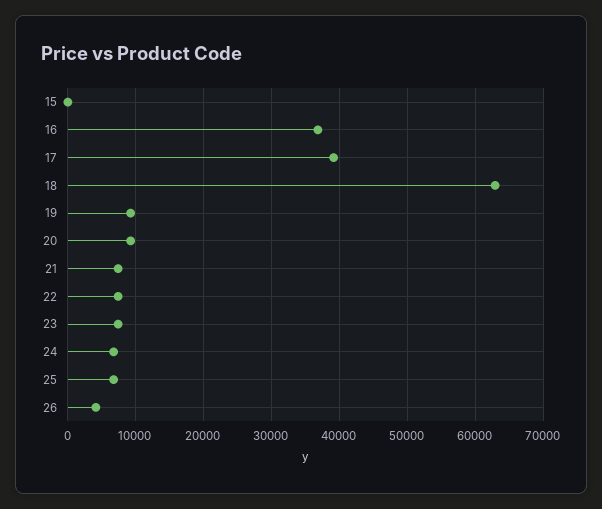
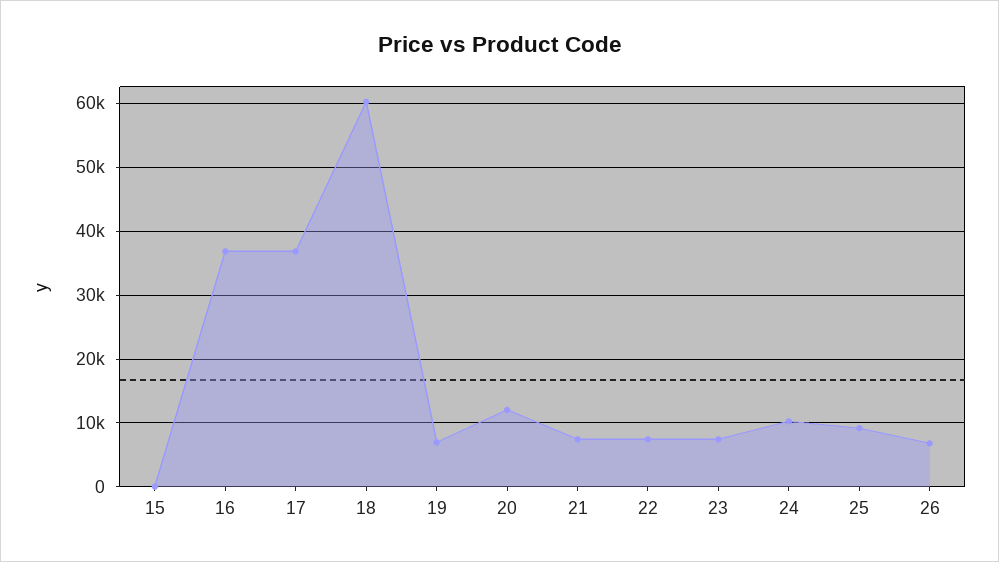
  {
    "15": 0,
    "16": 37000,
-   "17": 39000,
+   "17": 37000,
-   "18": 63000,
+   "18": 60000,
-   "19": 9000,
+   "19": 7000,
-   "20": 9000,
+   "20": 12000,
    "21": 7000,
    "22": 7000,
    "23": 7000,
-   "24": 7000,
+   "24": 10000,
-   "25": 7000,
+   "25": 9000,
-   "26": 4000
+   "26": 7000
  }

